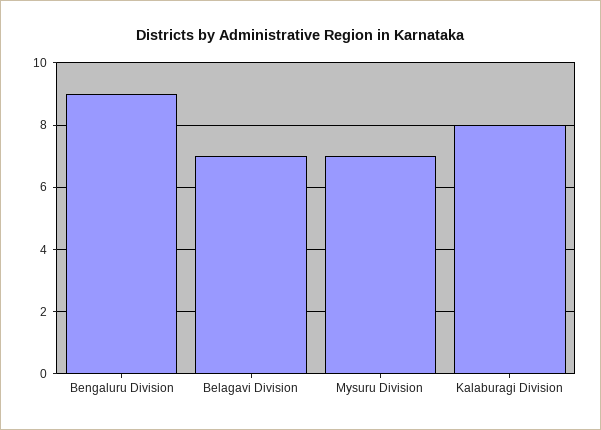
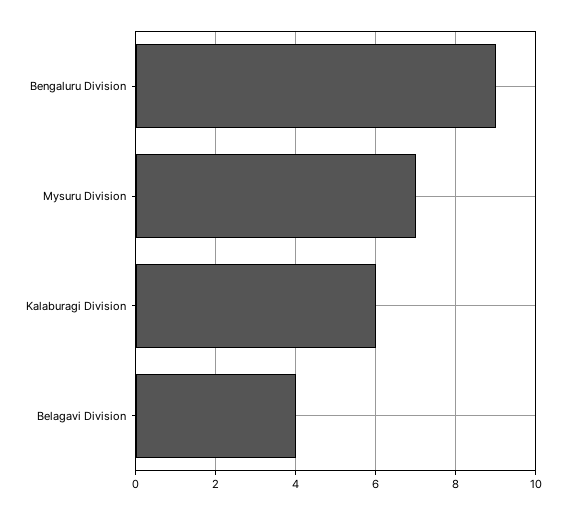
  {
    "Bengaluru Division": 9,
-   "Belagavi Division": 7,
+   "Belagavi Division": 4,
    "Mysuru Division": 7,
-   "Kalaburagi Division": 8
+   "Kalaburagi Division": 6
  }

